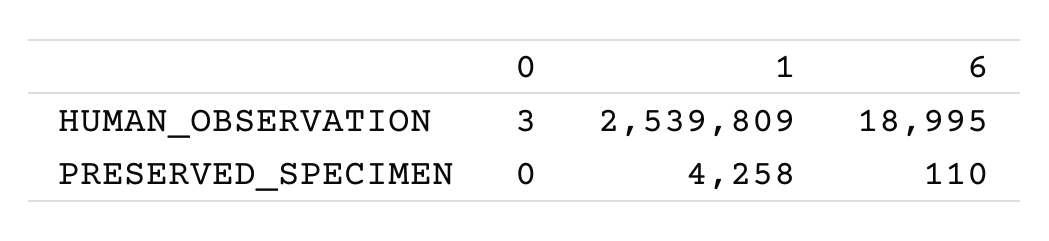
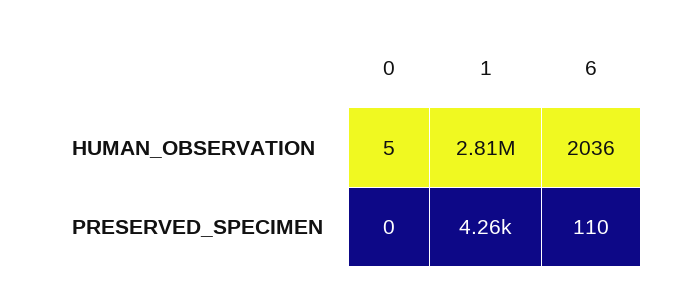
  {
    "0": {
-     "HUMAN_OBSERVATION": 3,
+     "HUMAN_OBSERVATION": 5,
      "PRESERVED_SPECIMEN": 0
    },
    "1": {
-     "HUMAN_OBSERVATION": 2539809,
+     "HUMAN_OBSERVATION": 2810000,
      "PRESERVED_SPECIMEN": 4258
    },
    "6": {
-     "HUMAN_OBSERVATION": 18995,
+     "HUMAN_OBSERVATION": 2036,
      "PRESERVED_SPECIMEN": 110
    }
  }

